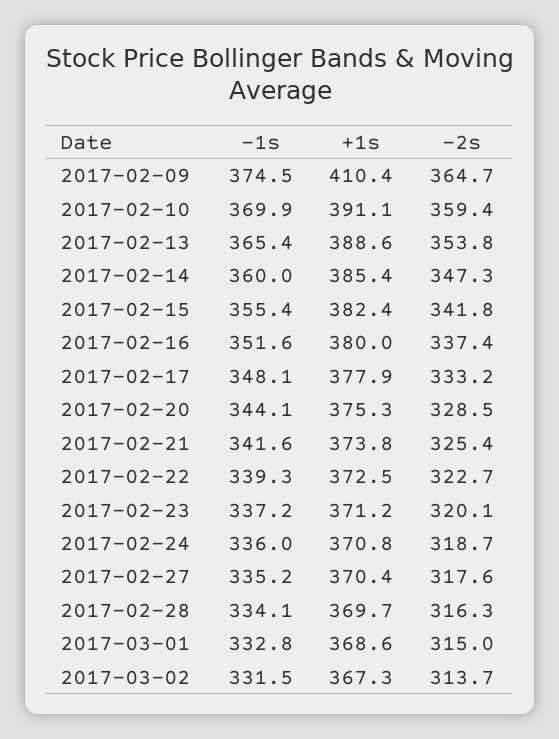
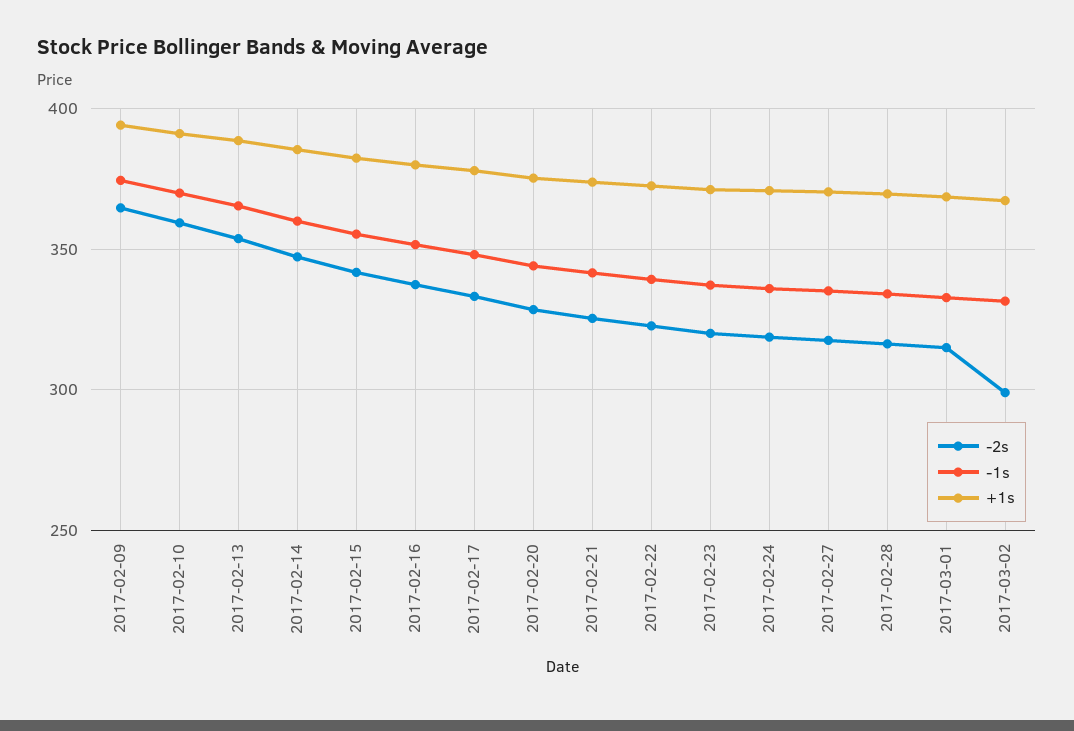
  {
    "-1s": {
      "2017-02-09": 374.5,
      "2017-02-10": 369.9,
      "2017-02-13": 365.4,
      "2017-02-14": 360,
      "2017-02-15": 355.4,
      "2017-02-16": 351.6,
      "2017-02-17": 348.1,
      "2017-02-20": 344.1,
      "2017-02-21": 341.6,
      "2017-02-22": 339.3,
      "2017-02-23": 337.2,
      "2017-02-24": 336,
      "2017-02-27": 335.2,
      "2017-02-28": 334.1,
      "2017-03-01": 332.8,
      "2017-03-02": 331.5
    },
    "+1s": {
-     "2017-02-09": 410.4,
+     "2017-02-09": 395,
      "2017-02-10": 391.1,
      "2017-02-13": 388.6,
      "2017-02-14": 385.4,
      "2017-02-15": 382.4,
      "2017-02-16": 380,
      "2017-02-17": 377.9,
      "2017-02-20": 375.3,
      "2017-02-21": 373.8,
      "2017-02-22": 372.5,
      "2017-02-23": 371.2,
      "2017-02-24": 370.8,
      "2017-02-27": 370.4,
      "2017-02-28": 369.7,
      "2017-03-01": 368.6,
      "2017-03-02": 367.3
    },
    "-2s": {
      "2017-02-09": 364.7,
      "2017-02-10": 359.4,
      "2017-02-13": 353.8,
      "2017-02-14": 347.3,
      "2017-02-15": 341.8,
      "2017-02-16": 337.4,
      "2017-02-17": 333.2,
      "2017-02-20": 328.5,
      "2017-02-21": 325.4,
      "2017-02-22": 322.7,
      "2017-02-23": 320.1,
      "2017-02-24": 318.7,
      "2017-02-27": 317.6,
      "2017-02-28": 316.3,
      "2017-03-01": 315,
-     "2017-03-02": 313.7
+     "2017-03-02": 300
    }
  }

